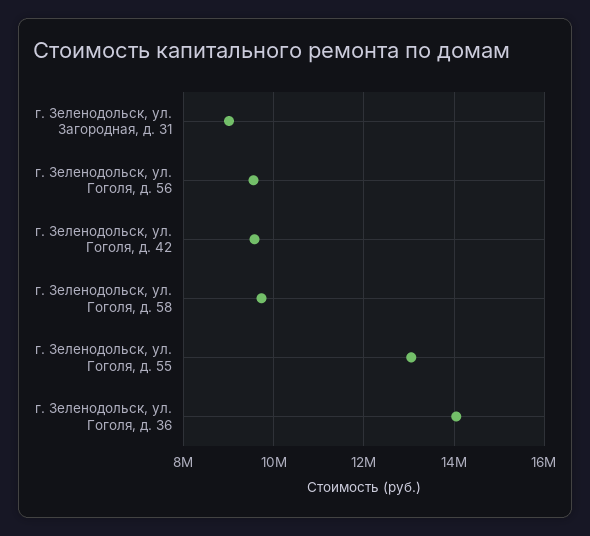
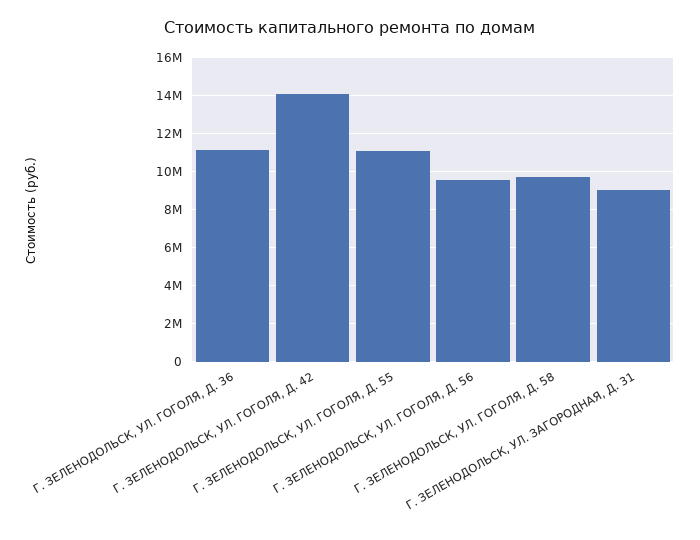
  {
    "г. Зеленодольск, ул. Загородная, д. 31": 9000000,
    "г. Зеленодольск, ул. Гоголя, д. 56": 9600000,
-   "г. Зеленодольск, ул. Гоголя, д. 42": 9600000,
+   "г. Зеленодольск, ул. Гоголя, д. 42": 14000000,
    "г. Зеленодольск, ул. Гоголя, д. 58": 9800000,
-   "г. Зеленодольск, ул. Гоголя, д. 55": 13000000,
+   "г. Зеленодольск, ул. Гоголя, д. 55": 11000000,
-   "г. Зеленодольск, ул. Гоголя, д. 36": 14000000
+   "г. Зеленодольск, ул. Гоголя, д. 36": 11000000
  }

